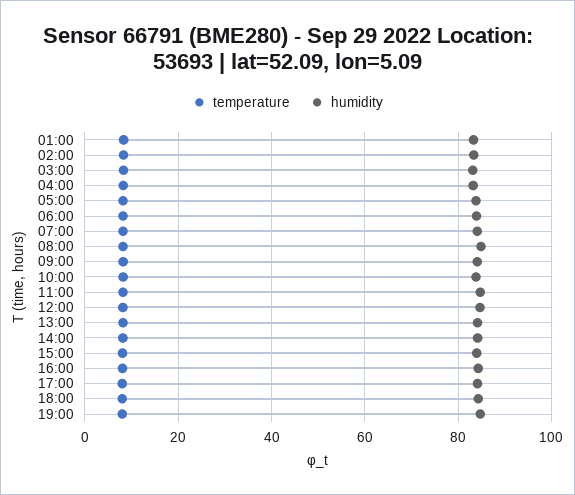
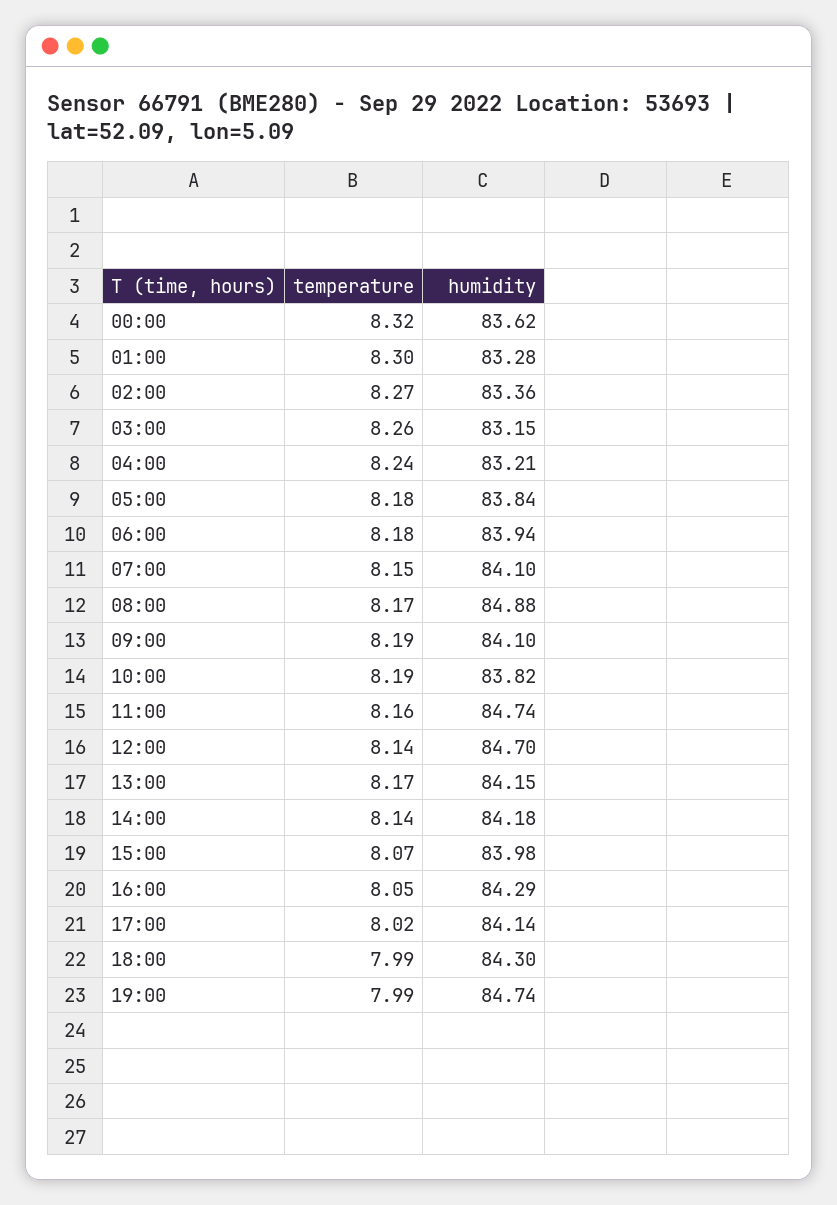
  {
    "temperature": {
      "01:00": 8.3,
      "02:00": 8.27,
      "03:00": 8.26,
      "04:00": 8.24,
      "05:00": 8.18,
      "06:00": 8.18,
      "07:00": 8.15,
      "08:00": 8.17,
      "09:00": 8.19,
      "10:00": 8.19,
      "11:00": 8.16,
      "12:00": 8.14,
      "13:00": 8.17,
      "14:00": 8.14,
      "15:00": 8.07,
      "16:00": 8.05,
      "17:00": 8.02,
      "18:00": 7.99,
-     "19:00": 7.99
+     "19:00": 7.99,
+     "00:00": 8.32
    },
    "humidity": {
      "01:00": 83.28,
      "02:00": 83.36,
      "03:00": 83.15,
      "04:00": 83.21,
      "05:00": 83.84,
      "06:00": 83.94,
      "07:00": 84.1,
      "08:00": 84.88,
      "09:00": 84.1,
      "10:00": 83.82,
      "11:00": 84.74,
      "12:00": 84.7,
      "13:00": 84.15,
      "14:00": 84.18,
      "15:00": 83.98,
      "16:00": 84.29,
      "17:00": 84.14,
      "18:00": 84.3,
-     "19:00": 84.74
+     "19:00": 84.74,
+     "00:00": 83.62
    }
  }

